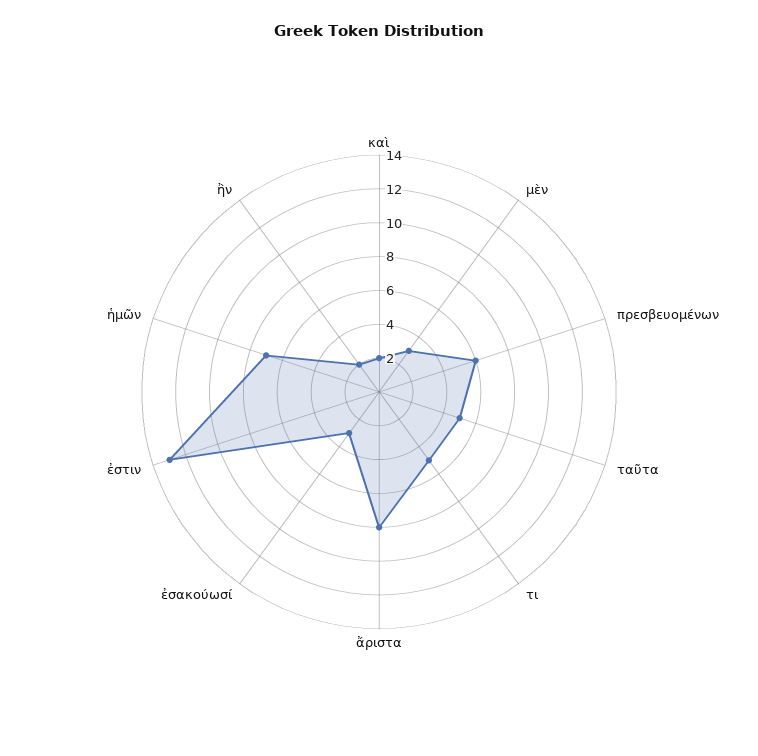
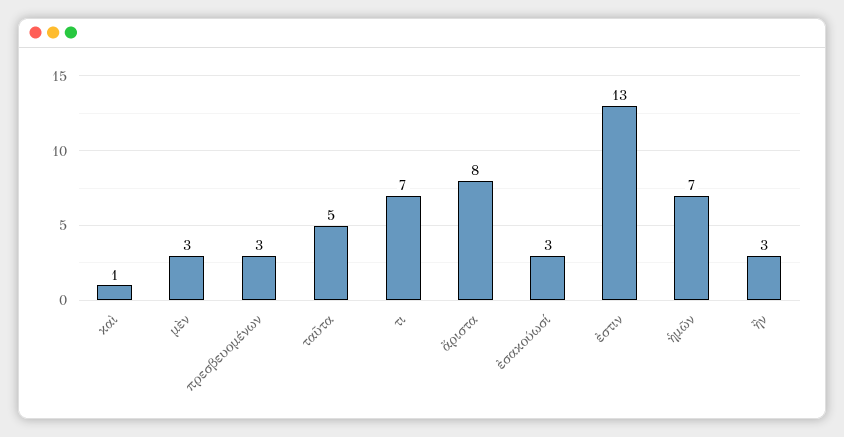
  {
-   "καὶ": 2,
+   "καὶ": 1,
    "μὲν": 3,
-   "πρεσβευομένων": 6,
+   "πρεσβευομένων": 3,
    "ταῦτα": 5,
-   "τι": 5,
+   "τι": 7,
    "ἄριστα": 8,
    "ἐσακούωσί": 3,
    "ἐστιν": 13,
    "ἡμῶν": 7,
-   "ἢν": 2
+   "ἢν": 3
  }

